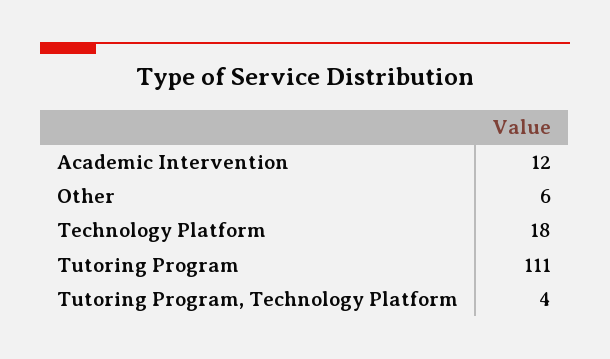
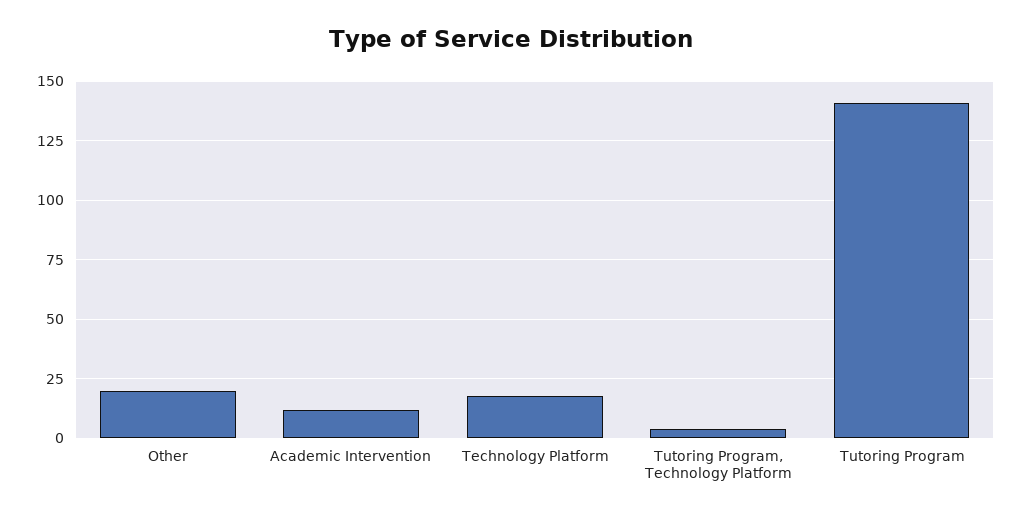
  {
    "Academic Intervention": 12,
-   "Other": 6,
+   "Other": 20,
    "Technology Platform": 18,
-   "Tutoring Program": 111,
+   "Tutoring Program": 140,
    "Tutoring Program, Technology Platform": 4
  }

